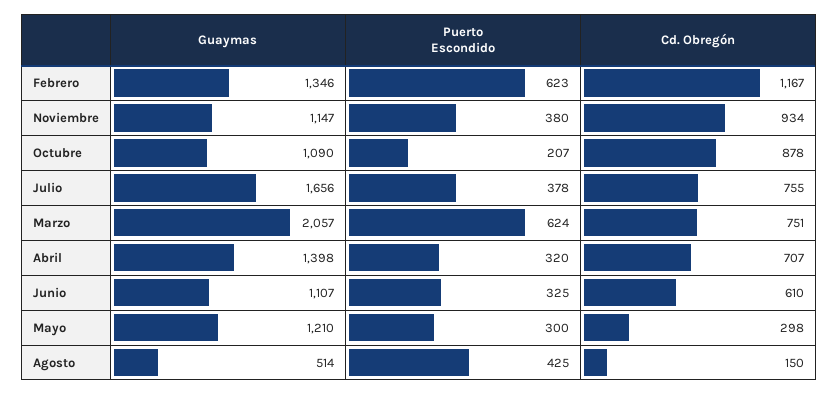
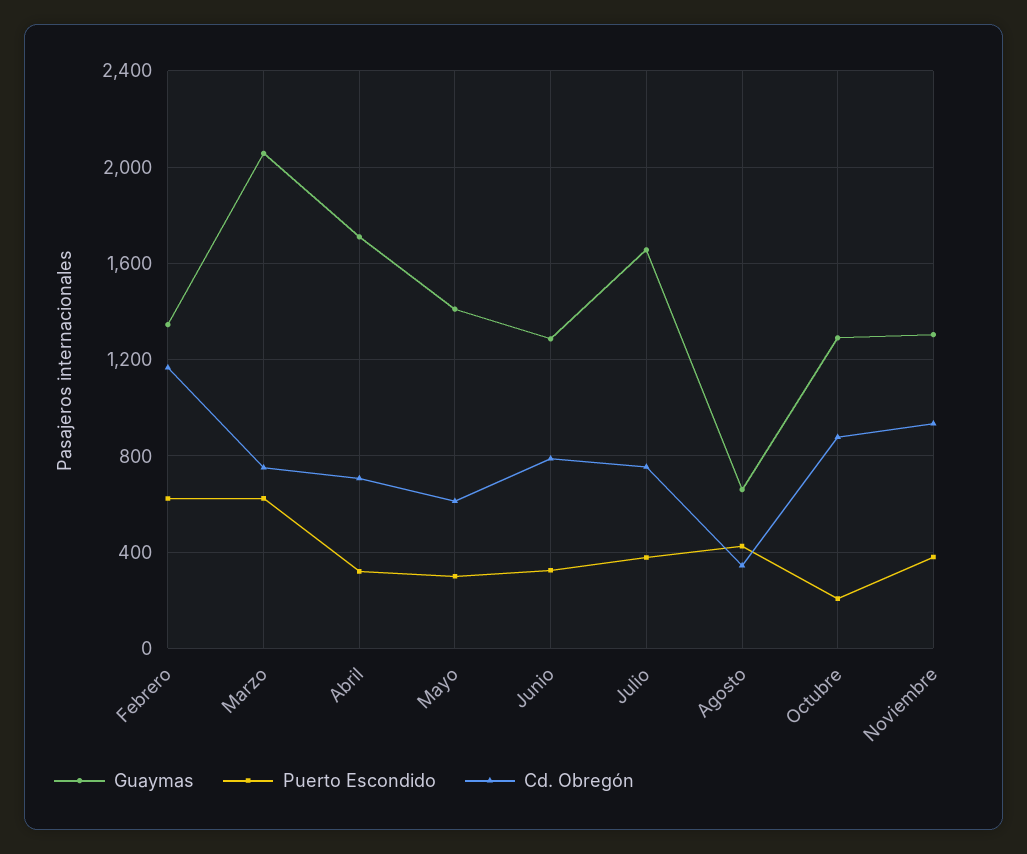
  {
    "Guaymas": {
      "Febrero": 1346,
-     "Noviembre": 1147,
+     "Noviembre": 1300,
-     "Octubre": 1090,
+     "Octubre": 1300,
      "Julio": 1656,
      "Marzo": 2057,
-     "Abril": 1398,
+     "Abril": 1700,
-     "Junio": 1107,
+     "Junio": 1300,
-     "Mayo": 1210,
+     "Mayo": 1400,
-     "Agosto": 514
+     "Agosto": 650
    },
    "Puerto Escondido": {
      "Febrero": 623,
      "Noviembre": 380,
      "Octubre": 207,
      "Julio": 378,
      "Marzo": 624,
      "Abril": 320,
      "Junio": 325,
      "Mayo": 300,
      "Agosto": 425
    },
    "Cd. Obregón": {
      "Febrero": 1167,
      "Noviembre": 934,
      "Octubre": 878,
      "Julio": 755,
      "Marzo": 751,
      "Abril": 707,
-     "Junio": 610,
+     "Junio": 800,
-     "Mayo": 298,
+     "Mayo": 600,
-     "Agosto": 150
+     "Agosto": 350
    }
  }

